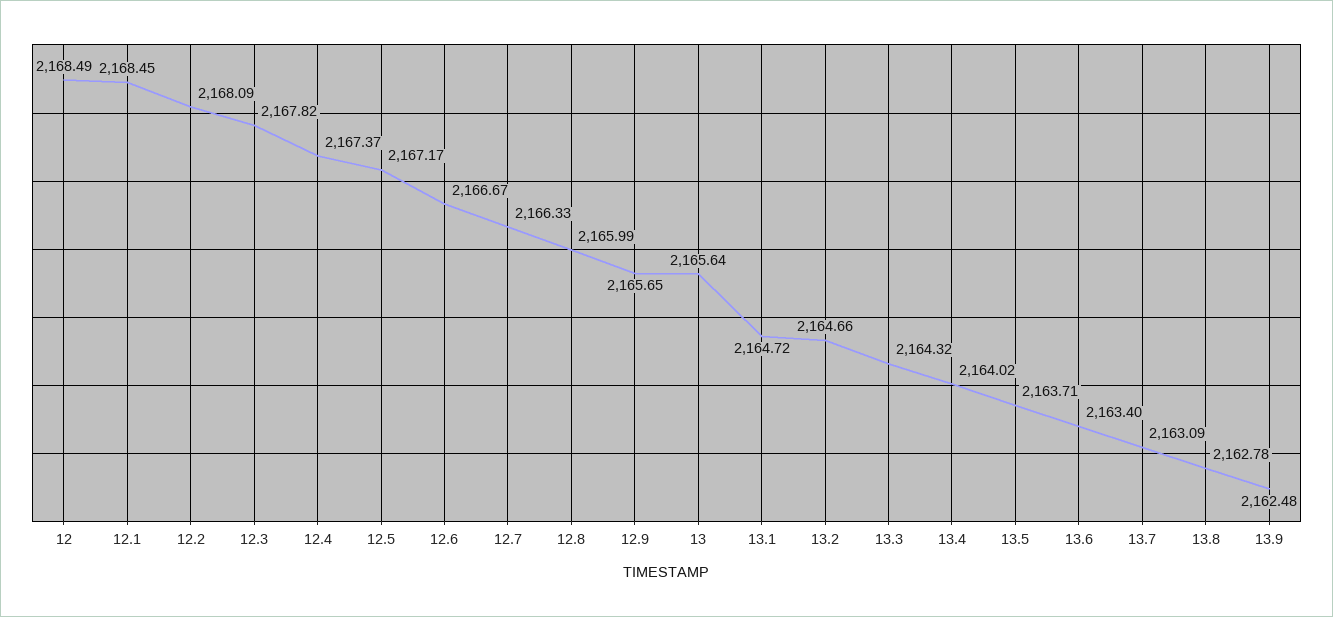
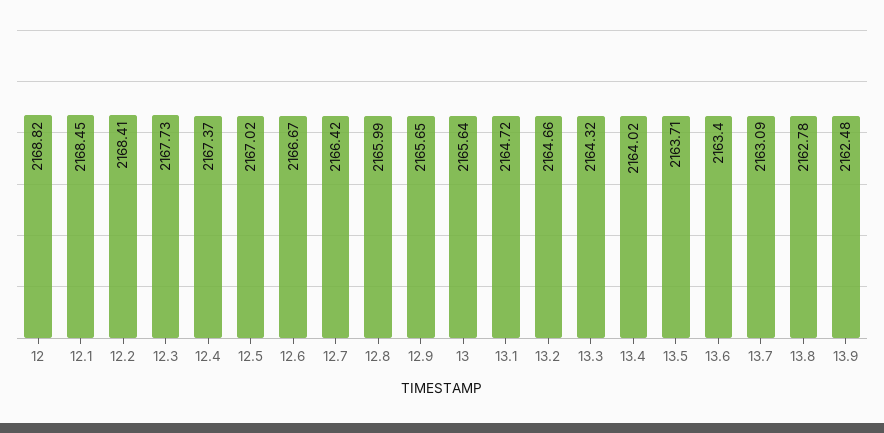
  {
-   "12": 2168.49,
+   "12": 2168.82,
    "12.1": 2168.45,
-   "12.2": 2168.09,
+   "12.2": 2168.41,
-   "12.3": 2167.82,
+   "12.3": 2167.73,
    "12.4": 2167.37,
-   "12.5": 2167.17,
+   "12.5": 2167.02,
    "12.6": 2166.67,
-   "12.7": 2166.33,
+   "12.7": 2166.42,
    "12.8": 2165.99,
    "12.9": 2165.65,
    "13": 2165.64,
    "13.1": 2164.72,
    "13.2": 2164.66,
    "13.3": 2164.32,
    "13.4": 2164.02,
    "13.5": 2163.71,
    "13.6": 2163.4,
    "13.7": 2163.09,
    "13.8": 2162.78,
    "13.9": 2162.48
  }

